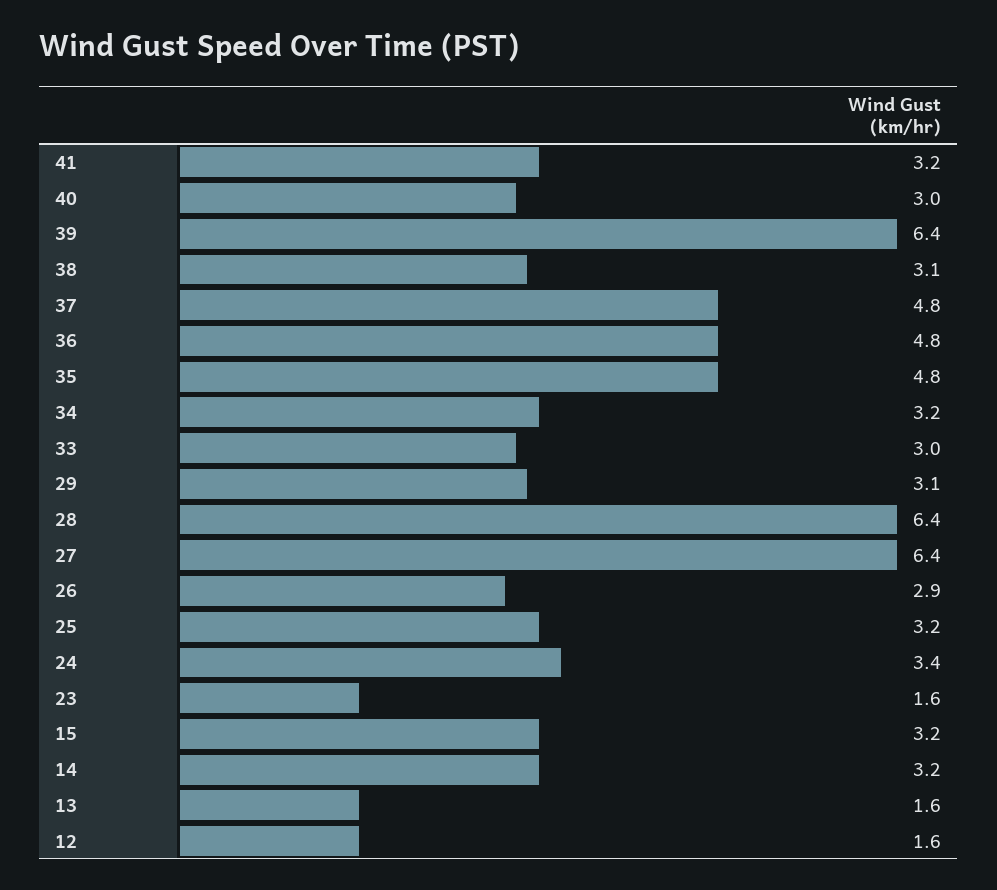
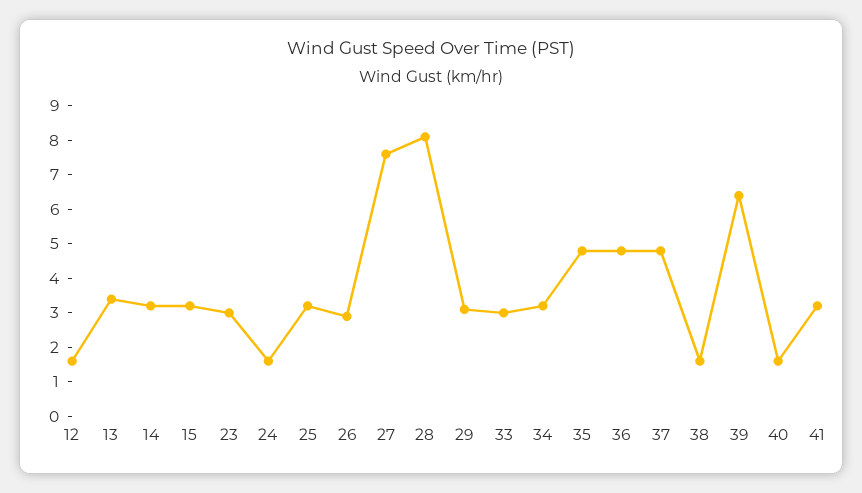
  {
    "41": 3.2,
-   "40": 3,
+   "40": 1.5,
    "39": 6.4,
-   "38": 3.1,
+   "38": 1.5,
    "37": 4.8,
    "36": 4.8,
    "35": 4.8,
    "34": 3.2,
    "33": 3,
    "29": 3.1,
-   "28": 6.4,
+   "28": 8,
-   "27": 6.4,
+   "27": 7.5,
    "26": 2.9,
    "25": 3.2,
-   "24": 3.4,
+   "24": 1.5,
-   "23": 1.6,
+   "23": 3,
    "15": 3.2,
    "14": 3.2,
-   "13": 1.6,
+   "13": 3.5,
    "12": 1.6
  }

